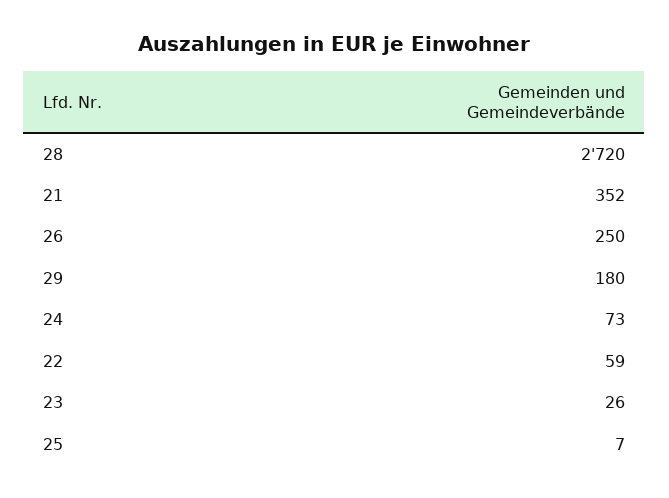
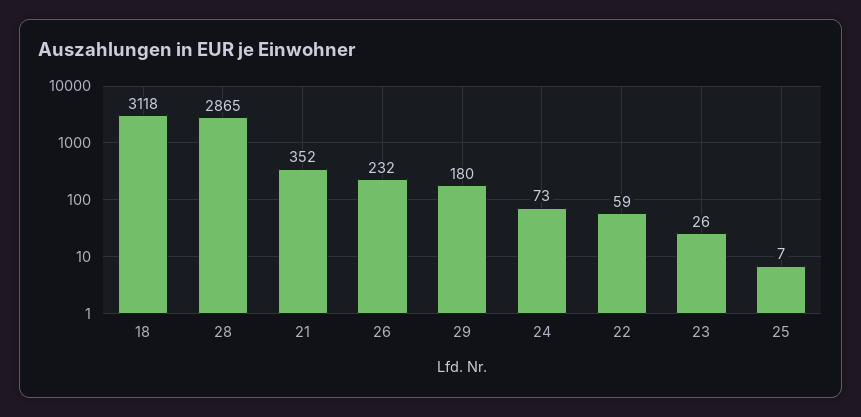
  {
-   "28": 2720,
+   "28": 2865,
    "21": 352,
-   "26": 250,
+   "26": 232,
    "29": 180,
    "24": 73,
    "22": 59,
    "23": 26,
-   "25": 7
+   "25": 7,
+   "18": 3118
  }

